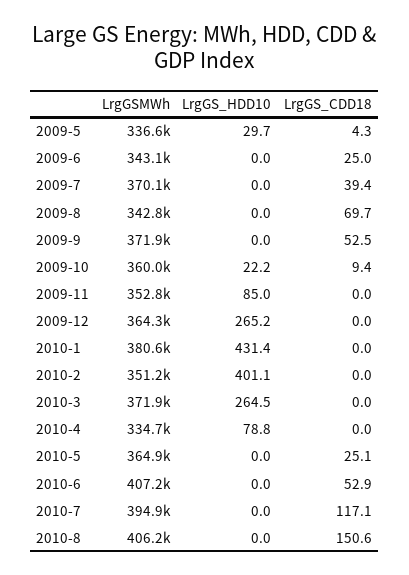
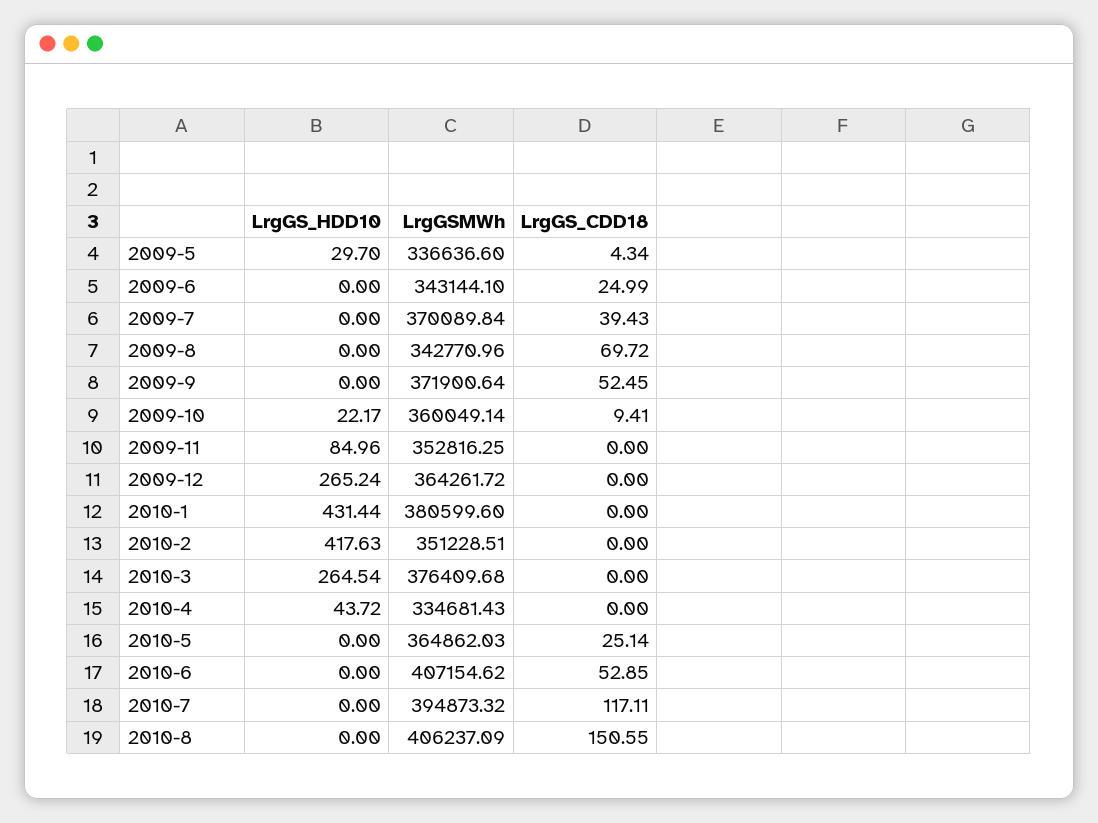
  {
    "LrgGSMWh": {
      "2009-5": 336636.6,
      "2009-6": 343144.1,
      "2009-7": 370089.84,
      "2009-8": 342770.96,
      "2009-9": 371900.64,
      "2009-10": 360049.14,
      "2009-11": 352816.25,
      "2009-12": 364261.72,
      "2010-1": 380599.6,
      "2010-2": 351228.51,
-     "2010-3": 371900,
+     "2010-3": 376409.68,
      "2010-4": 334681.43,
      "2010-5": 364862.03,
      "2010-6": 407154.62,
      "2010-7": 394873.32,
      "2010-8": 406237.09
    },
    "LrgGS_HDD10": {
      "2009-5": 29.7,
      "2009-6": 0,
      "2009-7": 0,
      "2009-8": 0,
      "2009-9": 0,
      "2009-10": 22.17,
      "2009-11": 84.96,
      "2009-12": 265.24,
      "2010-1": 431.44,
-     "2010-2": 401.1,
+     "2010-2": 417.63,
      "2010-3": 264.54,
-     "2010-4": 78.8,
+     "2010-4": 43.72,
      "2010-5": 0,
      "2010-6": 0,
      "2010-7": 0,
      "2010-8": 0
    },
    "LrgGS_CDD18": {
      "2009-5": 4.34,
      "2009-6": 24.99,
      "2009-7": 39.43,
      "2009-8": 69.72,
      "2009-9": 52.45,
      "2009-10": 9.41,
      "2009-11": 0,
      "2009-12": 0,
      "2010-1": 0,
      "2010-2": 0,
      "2010-3": 0,
      "2010-4": 0,
      "2010-5": 25.14,
      "2010-6": 52.85,
      "2010-7": 117.11,
      "2010-8": 150.55
    }
  }

